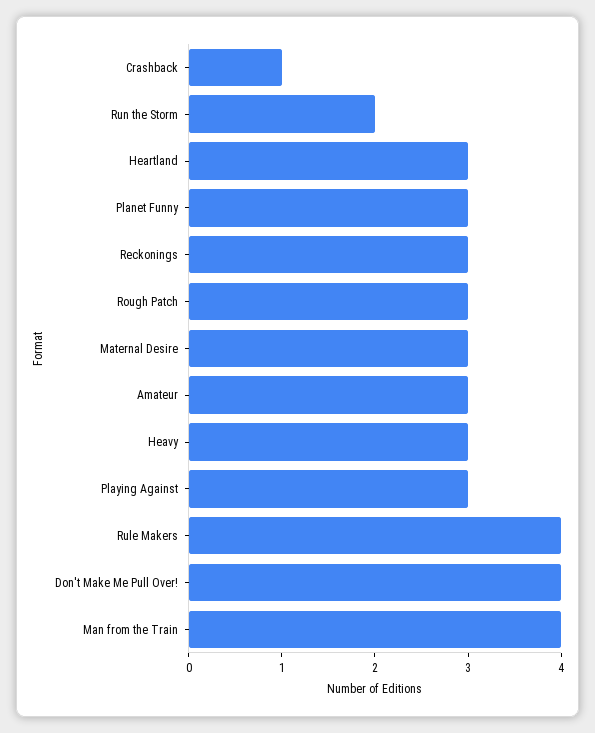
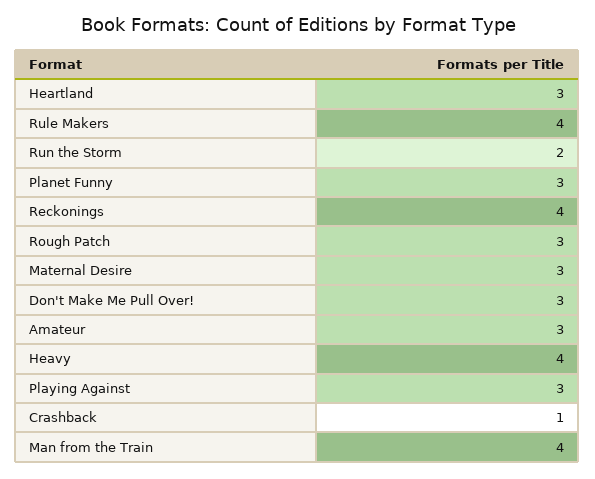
  {
    "Crashback": 1,
    "Run the Storm": 2,
    "Heartland": 3,
    "Planet Funny": 3,
-   "Reckonings": 3,
+   "Reckonings": 4,
    "Rough Patch": 3,
    "Maternal Desire": 3,
    "Amateur": 3,
-   "Heavy": 3,
+   "Heavy": 4,
    "Playing Against": 3,
    "Rule Makers": 4,
-   "Don't Make Me Pull Over!": 4,
+   "Don't Make Me Pull Over!": 3,
    "Man from the Train": 4
  }

